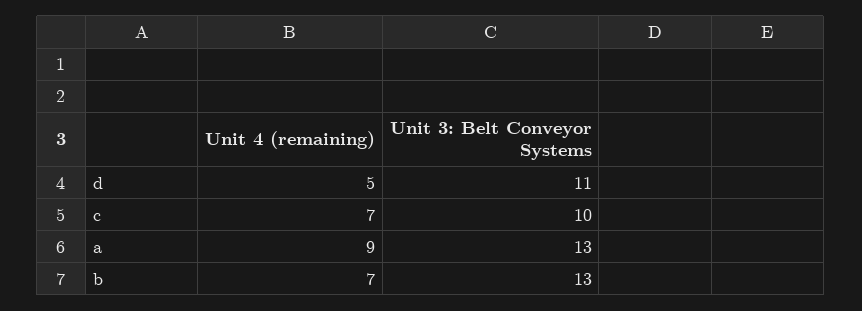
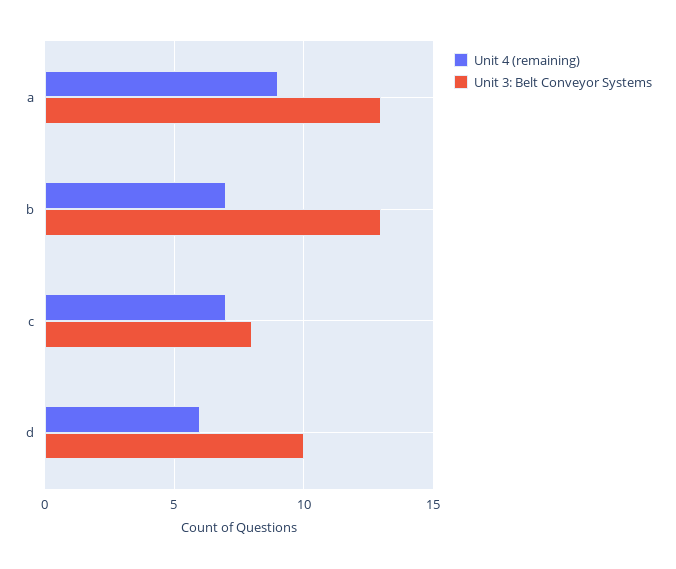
  {
    "Unit 4 (remaining)": {
-     "d": 5,
+     "d": 6,
      "c": 7,
      "a": 9,
      "b": 7
    },
    "Unit 3: Belt Conveyor Systems": {
-     "d": 11,
+     "d": 10,
-     "c": 10,
+     "c": 8,
      "a": 13,
      "b": 13
    }
  }

